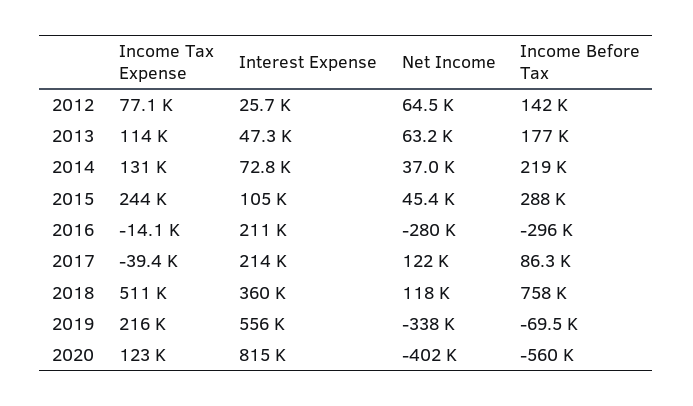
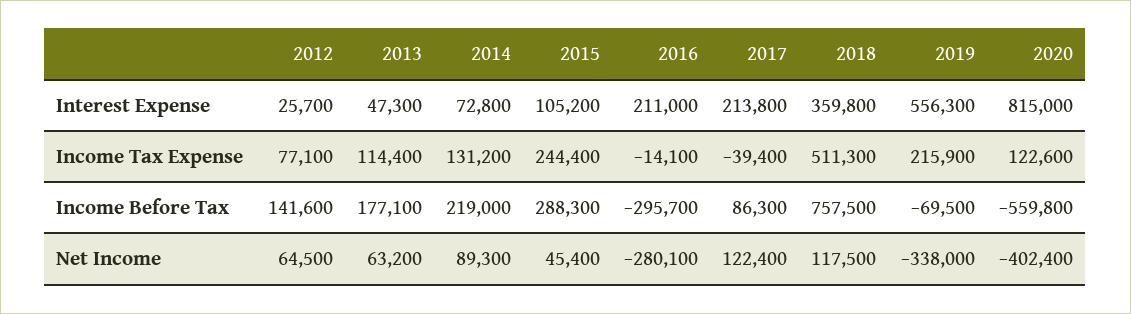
  {
    "Income Tax Expense": {
      "2012": 77100,
      "2013": 114400,
      "2014": 131200,
      "2015": 244400,
      "2016": -14100,
      "2017": -39400,
      "2018": 511300,
      "2019": 215900,
      "2020": 122600
    },
    "Interest Expense": {
      "2012": 25700,
      "2013": 47300,
      "2014": 72800,
      "2015": 105200,
      "2016": 211000,
      "2017": 213800,
      "2018": 359800,
      "2019": 556300,
      "2020": 815000
    },
    "Net Income": {
      "2012": 64500,
      "2013": 63200,
-     "2014": 37000,
+     "2014": 89300,
      "2015": 45400,
      "2016": -280100,
      "2017": 122400,
      "2018": 117500,
      "2019": -338000,
      "2020": -402400
    },
    "Income Before Tax": {
      "2012": 141600,
      "2013": 177100,
      "2014": 219000,
      "2015": 288300,
      "2016": -295700,
      "2017": 86300,
      "2018": 757500,
      "2019": -69500,
      "2020": -559800
    }
  }

